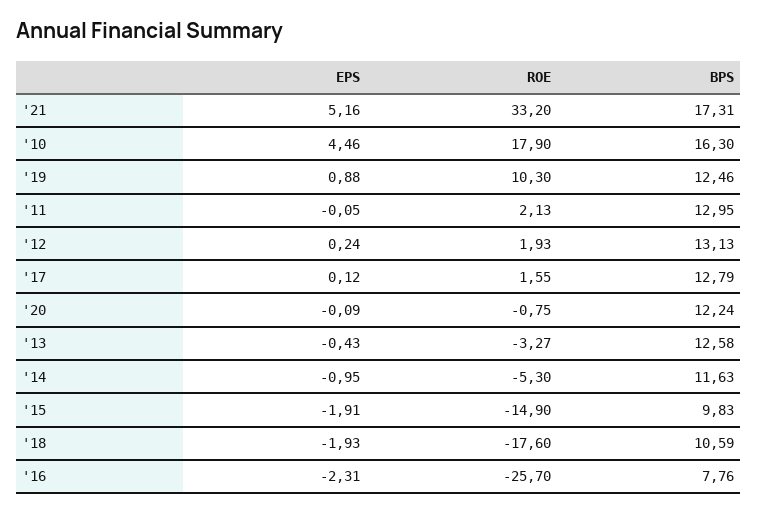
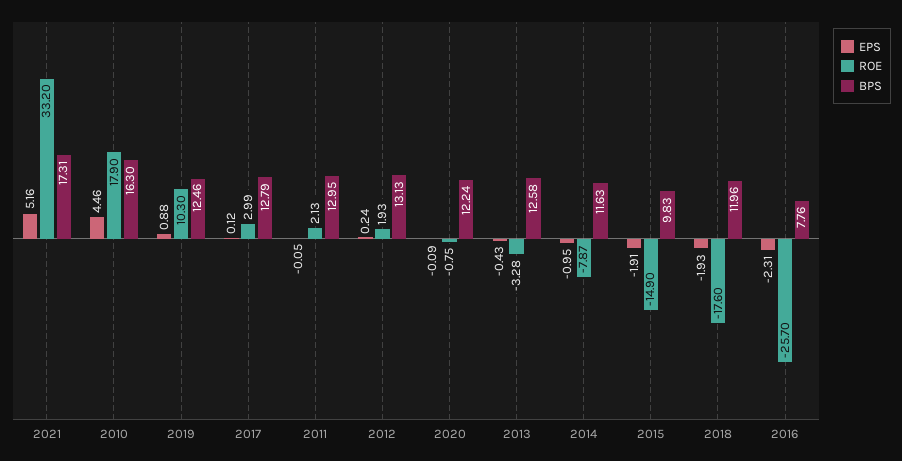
  {
    "EPS": {
      "'21": 5.16,
      "'10": 4.46,
      "'19": 0.88,
      "'11": -0.05,
      "'12": 0.24,
      "'17": 0.12,
      "'20": -0.09,
      "'13": -0.43,
      "'14": -0.95,
      "'15": -1.91,
      "'18": -1.93,
      "'16": -2.31
    },
    "ROE": {
      "'21": 33.2,
      "'10": 17.9,
      "'19": 10.3,
      "'11": 2.13,
      "'12": 1.93,
-     "'17": 1.55,
+     "'17": 2.99,
      "'20": -0.75,
-     "'13": -3.27,
+     "'13": -3.28,
-     "'14": -5.3,
+     "'14": -7.87,
      "'15": -14.9,
      "'18": -17.6,
      "'16": -25.7
    },
    "BPS": {
      "'21": 17.31,
      "'10": 16.3,
      "'19": 12.46,
      "'11": 12.95,
      "'12": 13.13,
      "'17": 12.79,
      "'20": 12.24,
      "'13": 12.58,
      "'14": 11.63,
      "'15": 9.83,
-     "'18": 10.59,
+     "'18": 11.96,
      "'16": 7.76
    }
  }

